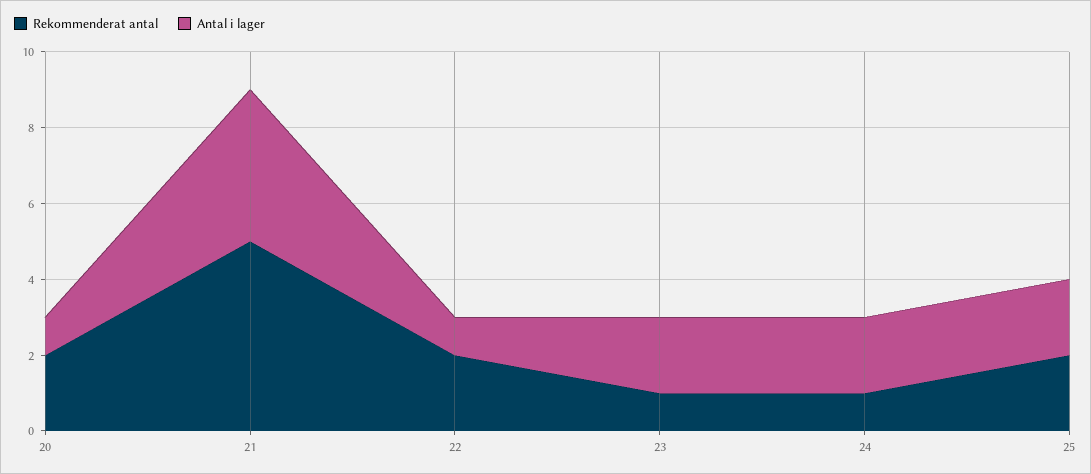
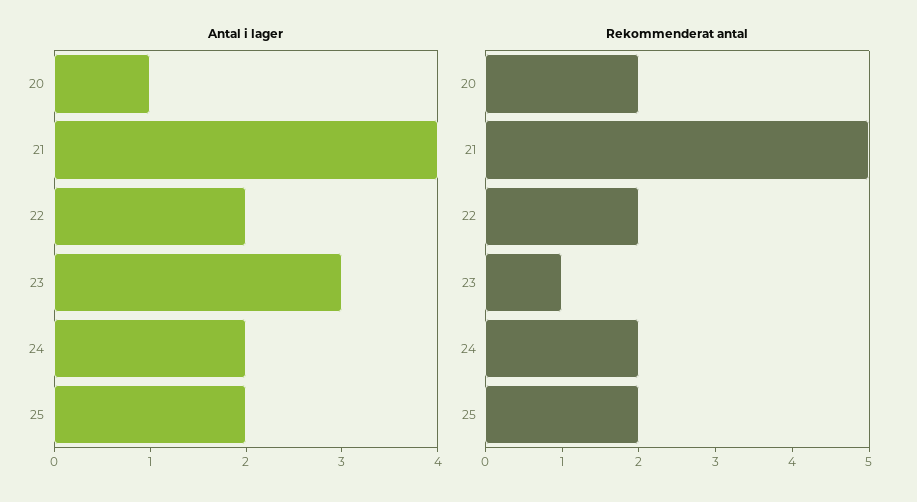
  {
    "Rekommenderat antal": {
      "20": 2,
      "21": 5,
      "22": 2,
      "23": 1,
-     "24": 1,
+     "24": 2,
      "25": 2
    },
    "Antal i lager": {
      "20": 1,
      "21": 4,
-     "22": 1,
+     "22": 2,
-     "23": 2,
+     "23": 3,
      "24": 2,
      "25": 2
    }
  }

